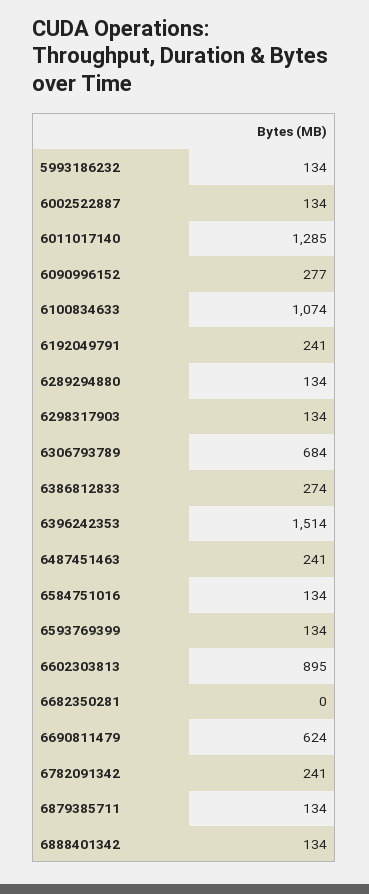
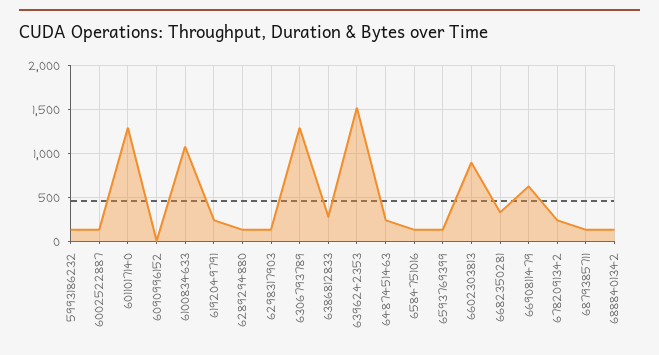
  {
    "5993186232": 134,
    "6002522887": 134,
    "6011017140": 1285,
-   "6090996152": 277,
+   "6090996152": 0,
    "6100834633": 1074,
    "6192049791": 241,
    "6289294880": 134,
    "6298317903": 134,
-   "6306793789": 684,
+   "6306793789": 1300,
    "6386812833": 274,
    "6396242353": 1514,
    "6487451463": 241,
    "6584751016": 134,
    "6593769399": 134,
    "6602303813": 895,
-   "6682350281": 0,
+   "6682350281": 300,
    "6690811479": 624,
    "6782091342": 241,
    "6879385711": 134,
    "6888401342": 134
  }

